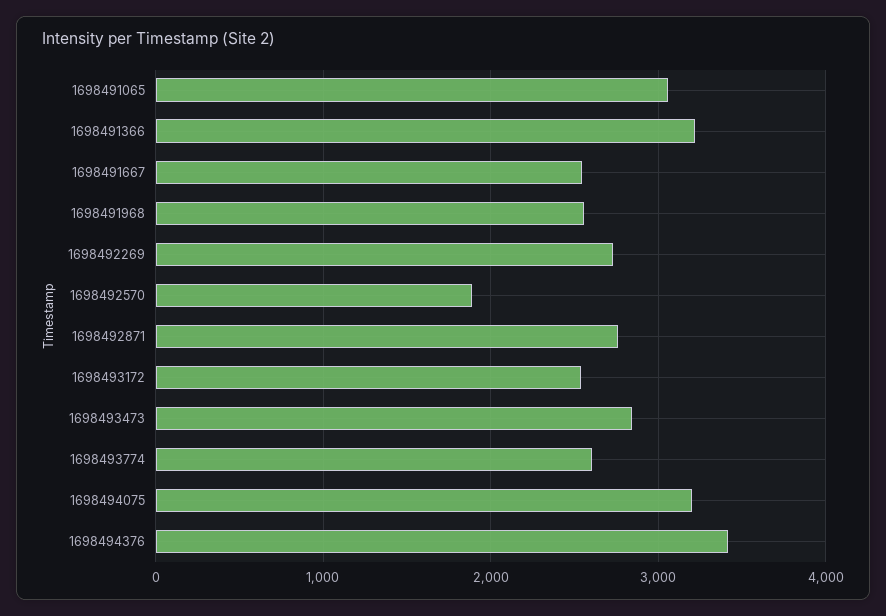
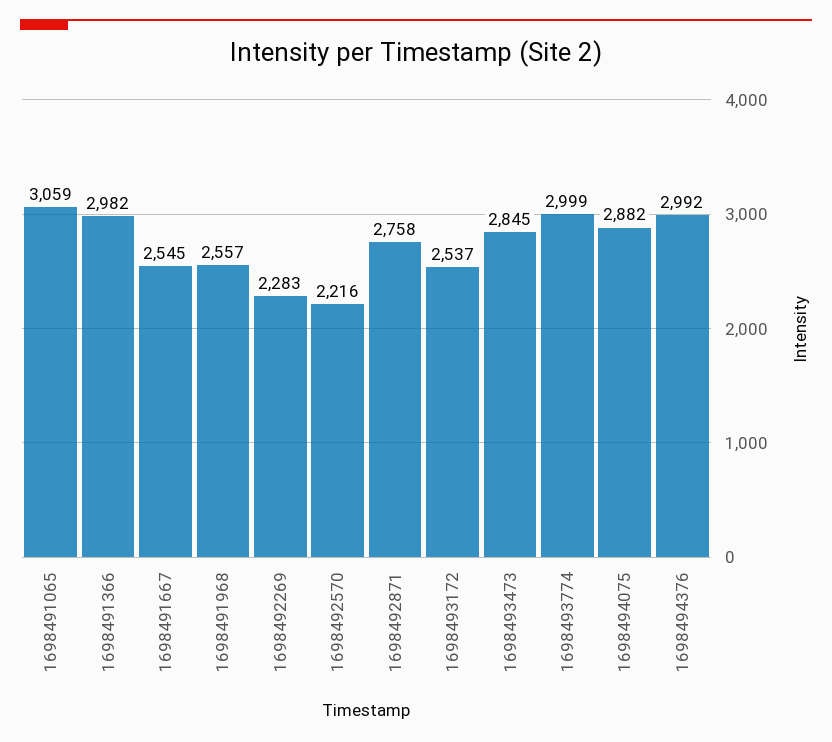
  {
    "1698491065": 3059,
-   "1698491366": 3200,
+   "1698491366": 2982,
    "1698491667": 2545,
    "1698491968": 2557,
-   "1698492269": 2700,
+   "1698492269": 2283,
-   "1698492570": 1900,
+   "1698492570": 2216,
    "1698492871": 2758,
    "1698493172": 2537,
    "1698493473": 2845,
-   "1698493774": 2600,
+   "1698493774": 2999,
-   "1698494075": 3200,
+   "1698494075": 2882,
-   "1698494376": 3400
+   "1698494376": 2992
  }

